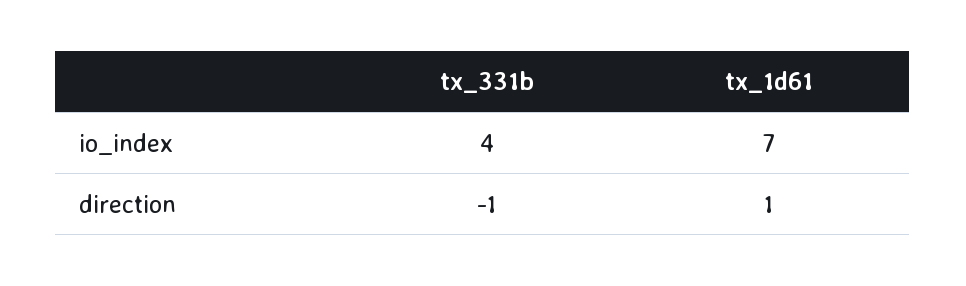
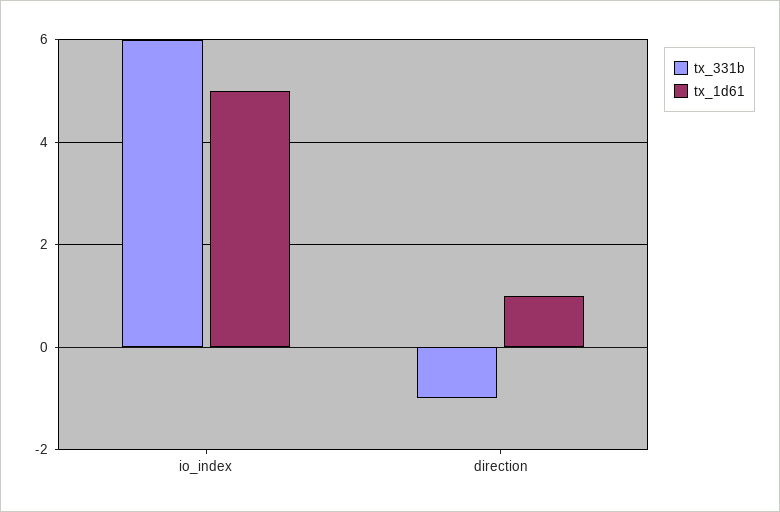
  {
    "tx_331b": {
-     "io_index": 4,
+     "io_index": 6,
      "direction": -1
    },
    "tx_1d61": {
-     "io_index": 7,
+     "io_index": 5,
      "direction": 1
    }
  }

